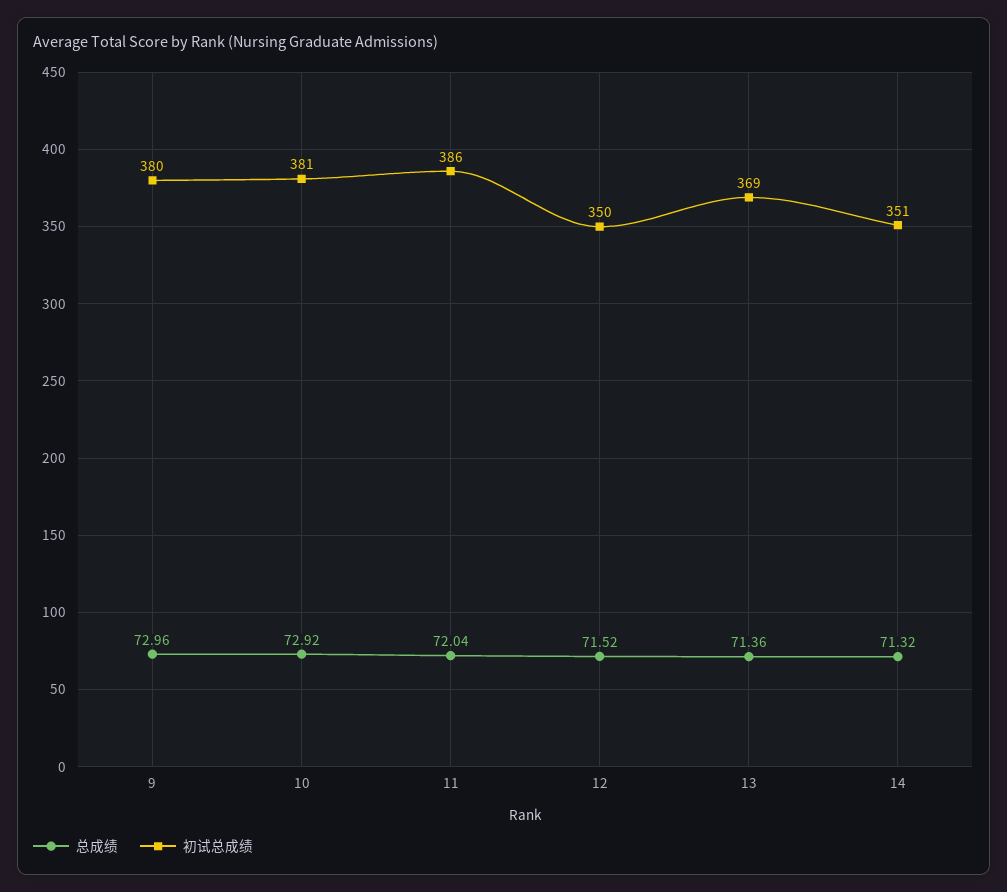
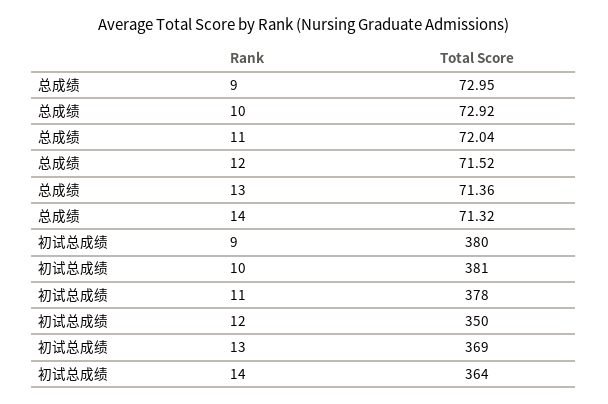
  {
    "总成绩": {
-     "9": 72.96,
+     "9": 72.95,
      "10": 72.92,
      "11": 72.04,
      "12": 71.52,
      "13": 71.36,
      "14": 71.32
    },
    "初试总成绩": {
      "9": 380,
      "10": 381,
-     "11": 386,
+     "11": 378,
      "12": 350,
      "13": 369,
-     "14": 351
+     "14": 364
    }
  }

